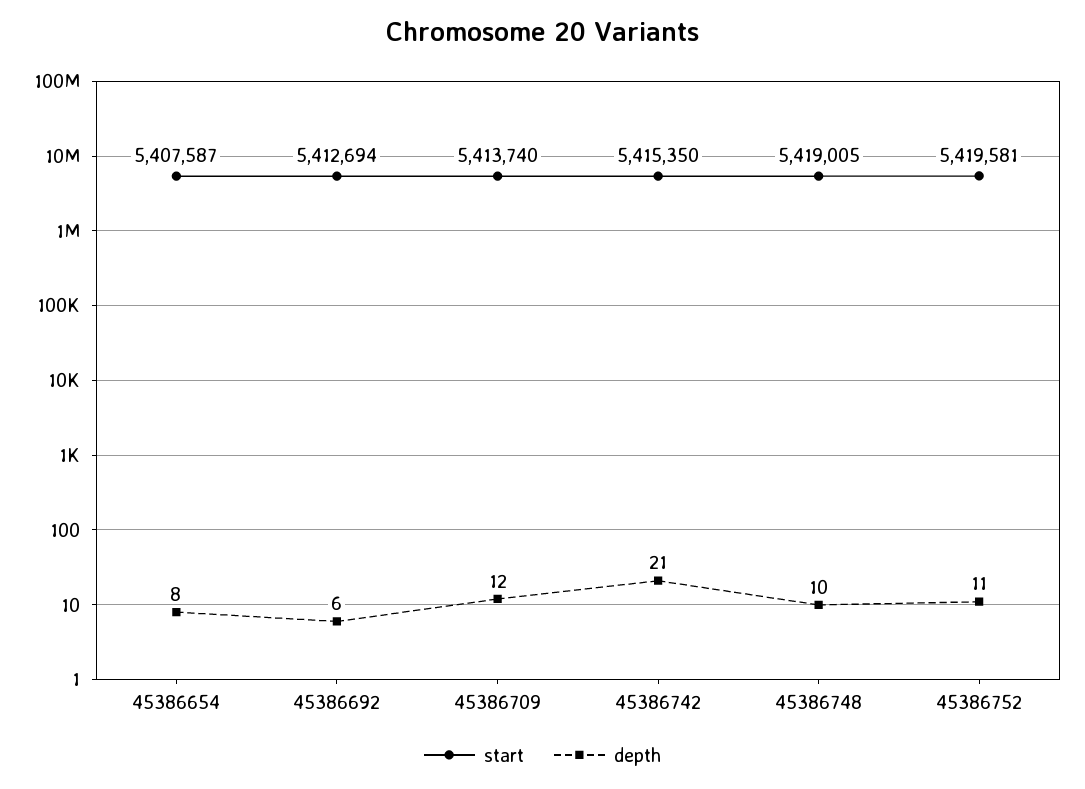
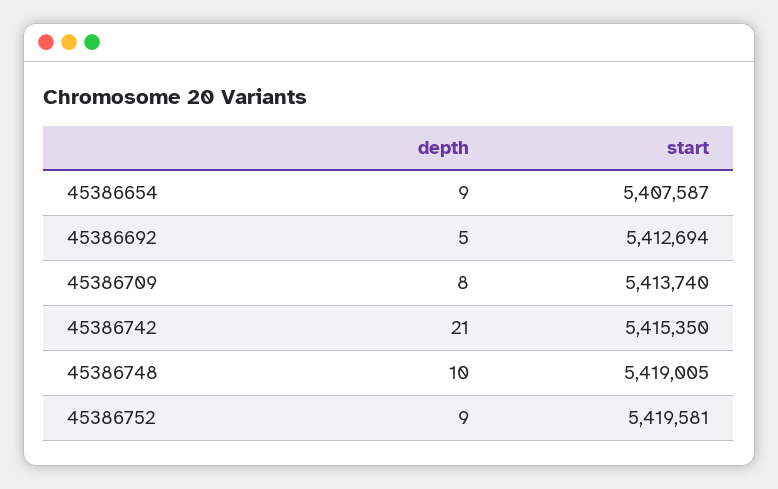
  {
    "start": {
      "45386654": 5407587,
      "45386692": 5412694,
      "45386709": 5413740,
      "45386742": 5415350,
      "45386748": 5419005,
      "45386752": 5419581
    },
    "depth": {
-     "45386654": 8,
+     "45386654": 9,
-     "45386692": 6,
+     "45386692": 5,
-     "45386709": 12,
+     "45386709": 8,
      "45386742": 21,
      "45386748": 10,
-     "45386752": 11
+     "45386752": 9
    }
  }

